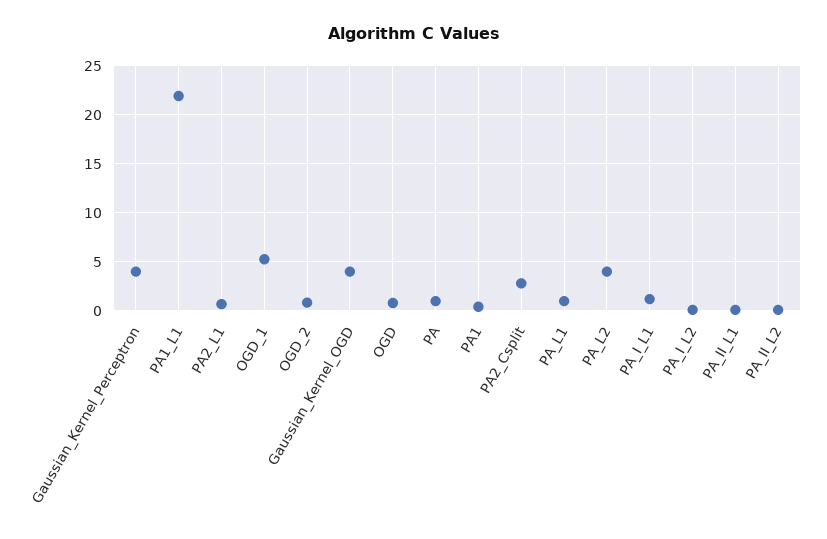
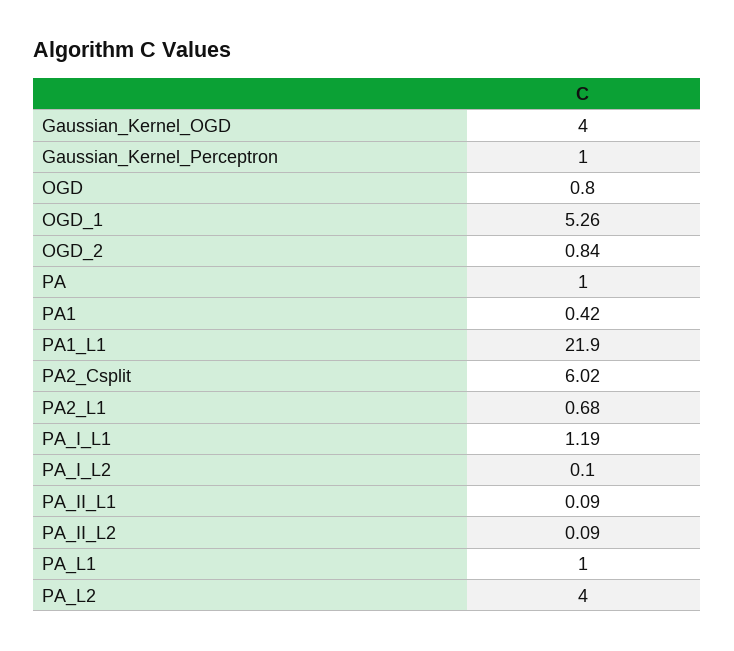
  {
-   "Gaussian_Kernel_Perceptron": 4,
+   "Gaussian_Kernel_Perceptron": 1,
    "PA1_L1": 21.9,
    "PA2_L1": 0.68,
    "OGD_1": 5.26,
    "OGD_2": 0.84,
    "Gaussian_Kernel_OGD": 4,
    "OGD": 0.8,
    "PA": 1,
    "PA1": 0.42,
-   "PA2_Csplit": 3,
+   "PA2_Csplit": 6.02,
    "PA_L1": 1,
    "PA_L2": 4,
    "PA_I_L1": 1.19,
    "PA_I_L2": 0.1,
    "PA_II_L1": 0.09,
    "PA_II_L2": 0.09
  }

